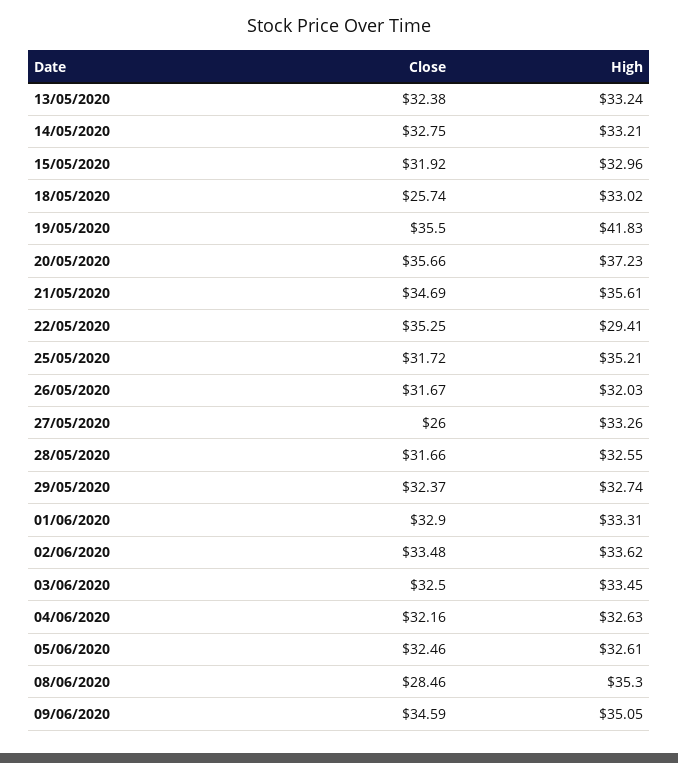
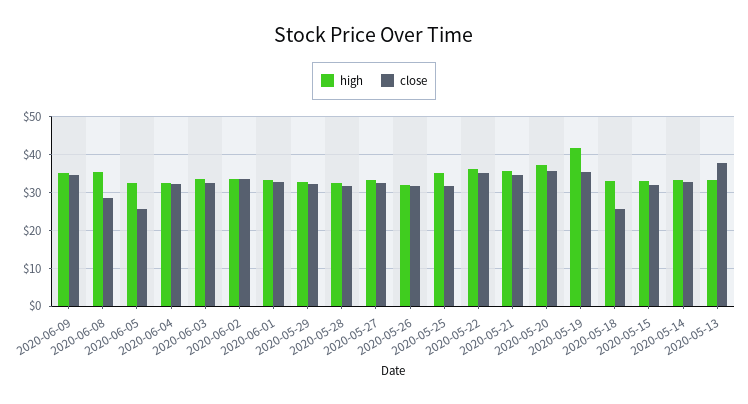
  {
    "Close": {
-     "13/05/2020": 32.38,
+     "13/05/2020": 38,
      "14/05/2020": 32.75,
      "15/05/2020": 31.92,
      "18/05/2020": 25.74,
      "19/05/2020": 35.5,
      "20/05/2020": 35.66,
      "21/05/2020": 34.69,
      "22/05/2020": 35.25,
      "25/05/2020": 31.72,
      "26/05/2020": 31.67,
-     "27/05/2020": 26,
+     "27/05/2020": 32,
      "28/05/2020": 31.66,
      "29/05/2020": 32.37,
      "01/06/2020": 32.9,
      "02/06/2020": 33.48,
      "03/06/2020": 32.5,
      "04/06/2020": 32.16,
-     "05/06/2020": 32.46,
+     "05/06/2020": 26,
      "08/06/2020": 28.46,
      "09/06/2020": 34.59
    },
    "High": {
      "13/05/2020": 33.24,
      "14/05/2020": 33.21,
      "15/05/2020": 32.96,
      "18/05/2020": 33.02,
      "19/05/2020": 41.83,
      "20/05/2020": 37.23,
      "21/05/2020": 35.61,
-     "22/05/2020": 29.41,
+     "22/05/2020": 36,
      "25/05/2020": 35.21,
      "26/05/2020": 32.03,
      "27/05/2020": 33.26,
      "28/05/2020": 32.55,
      "29/05/2020": 32.74,
      "01/06/2020": 33.31,
      "02/06/2020": 33.62,
      "03/06/2020": 33.45,
      "04/06/2020": 32.63,
      "05/06/2020": 32.61,
      "08/06/2020": 35.3,
      "09/06/2020": 35.05
    }
  }

